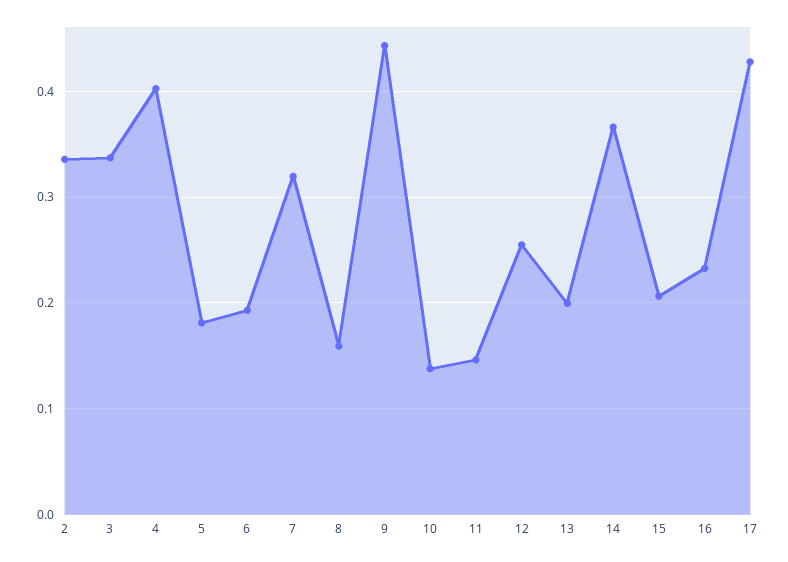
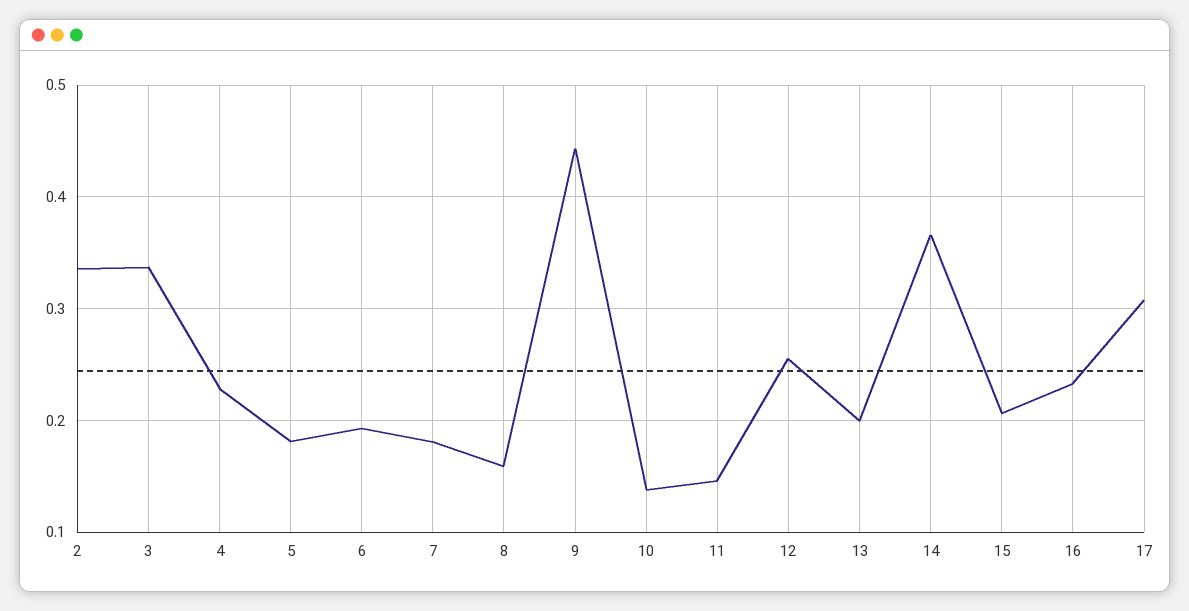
  {
    "2": 0.34,
    "3": 0.34,
-   "4": 0.4,
+   "4": 0.23,
    "5": 0.18,
    "6": 0.19,
-   "7": 0.32,
+   "7": 0.18,
    "8": 0.16,
    "9": 0.44,
    "10": 0.14,
    "11": 0.15,
    "12": 0.26,
    "13": 0.2,
    "14": 0.37,
    "15": 0.21,
    "16": 0.23,
-   "17": 0.43
+   "17": 0.31
  }

